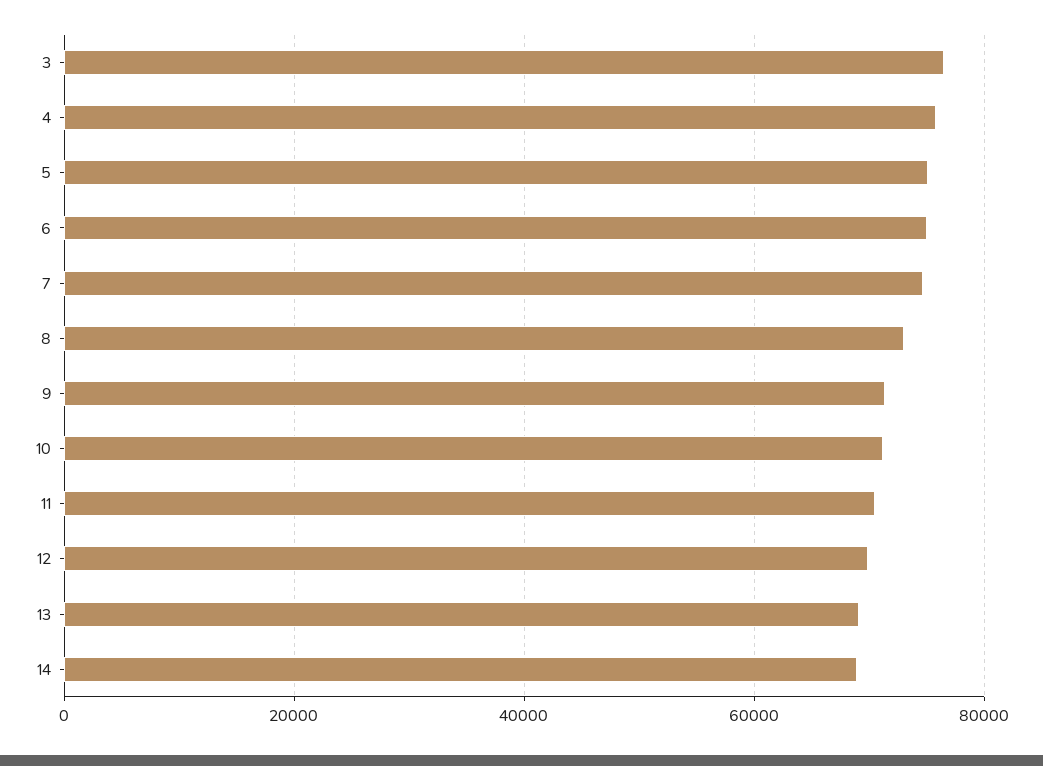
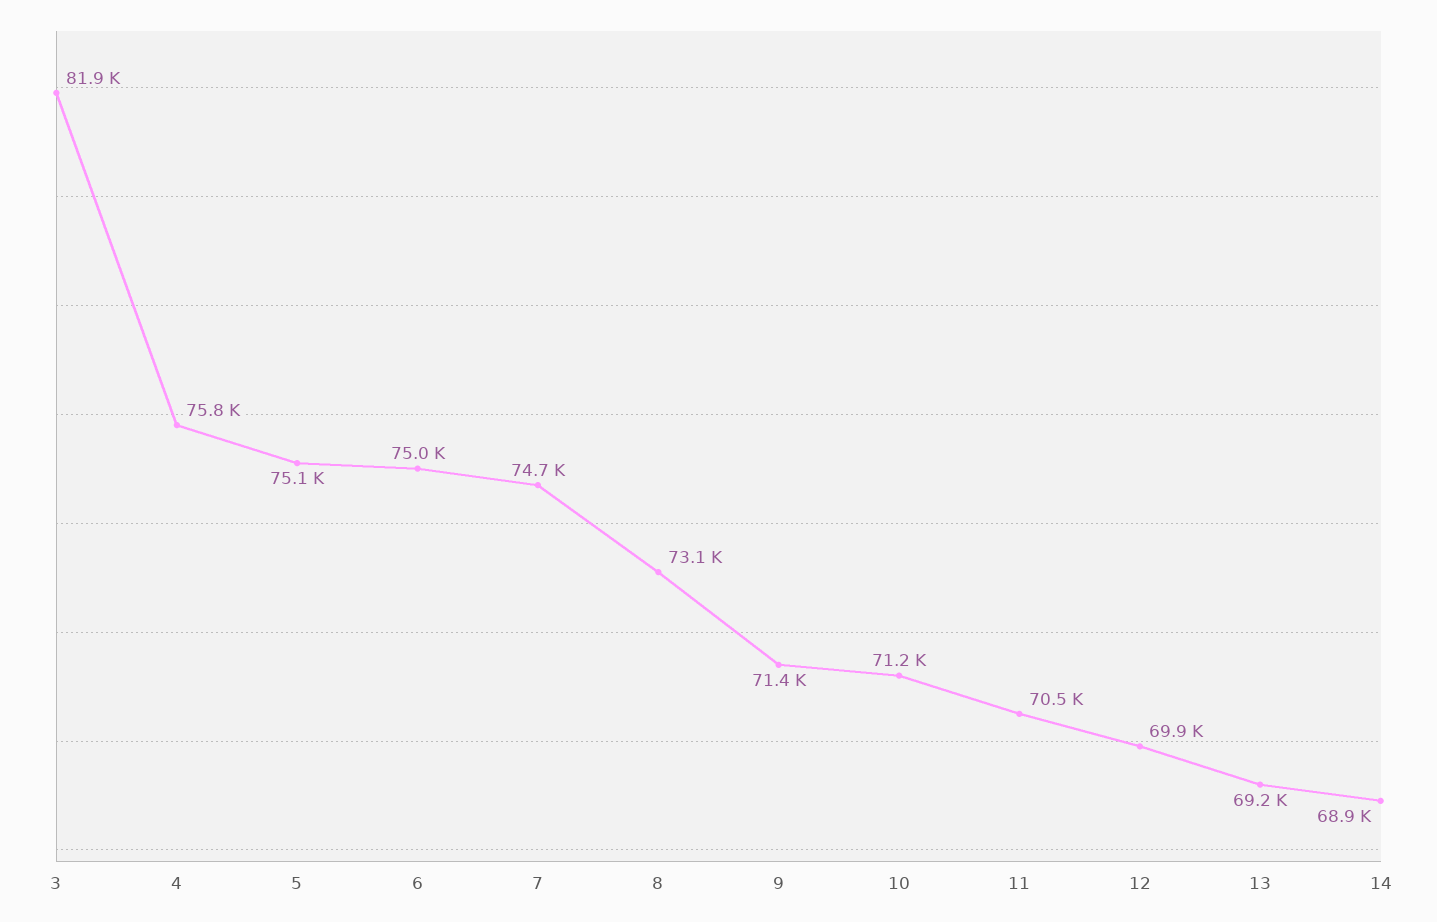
  {
-   "3": 76000,
+   "3": 81900,
    "4": 75800,
    "5": 75100,
    "6": 75000,
    "7": 74700,
    "8": 73100,
    "9": 71400,
    "10": 71200,
    "11": 70500,
    "12": 69900,
    "13": 69200,
    "14": 68900
  }

